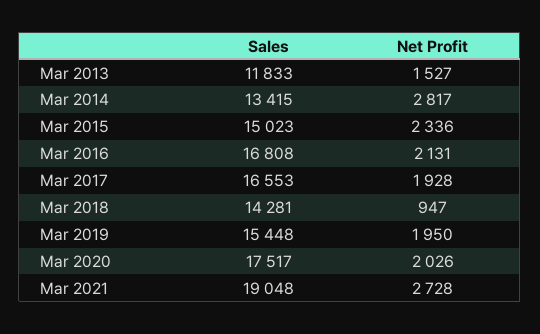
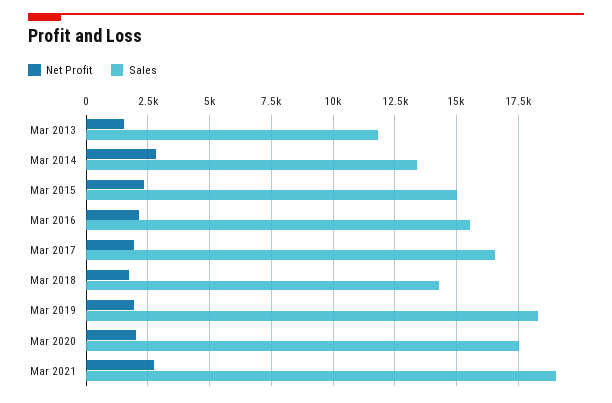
  {
    "Sales": {
      "Mar 2013": 11833,
      "Mar 2014": 13415,
      "Mar 2015": 15023,
-     "Mar 2016": 16808,
+     "Mar 2016": 15500,
      "Mar 2017": 16553,
      "Mar 2018": 14281,
-     "Mar 2019": 15448,
+     "Mar 2019": 18250,
      "Mar 2020": 17517,
      "Mar 2021": 19048
    },
    "Net Profit": {
      "Mar 2013": 1527,
      "Mar 2014": 2817,
      "Mar 2015": 2336,
      "Mar 2016": 2131,
      "Mar 2017": 1928,
-     "Mar 2018": 947,
+     "Mar 2018": 1750,
      "Mar 2019": 1950,
      "Mar 2020": 2026,
      "Mar 2021": 2728
    }
  }

